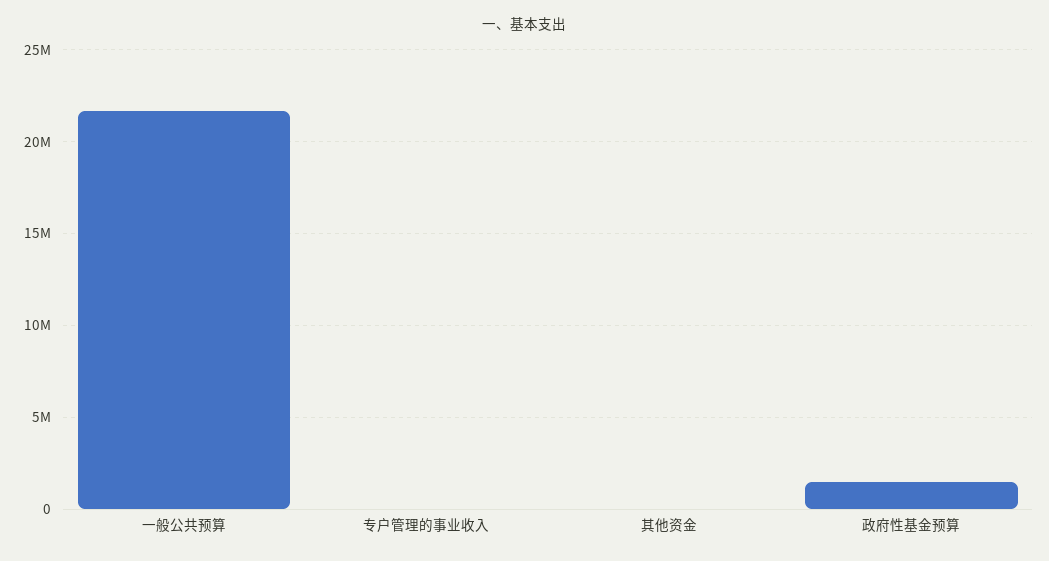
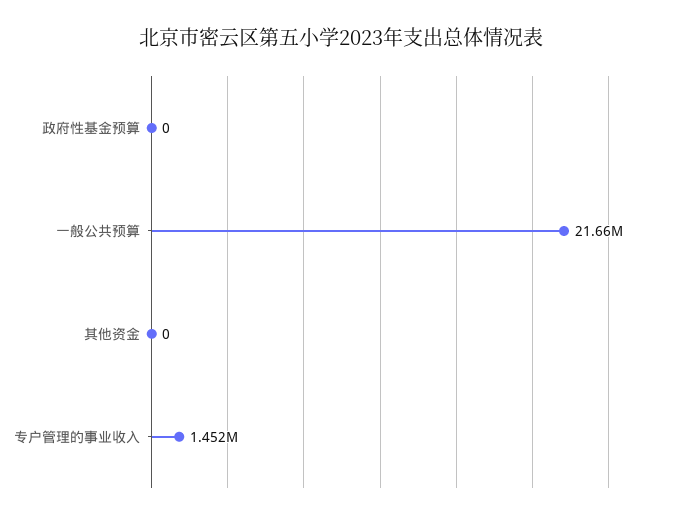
  {
    "一般公共预算": 21660000,
-   "专户管理的事业收入": 0,
+   "专户管理的事业收入": 1452000,
    "其他资金": 0,
-   "政府性基金预算": 1500000
+   "政府性基金预算": 0
  }

